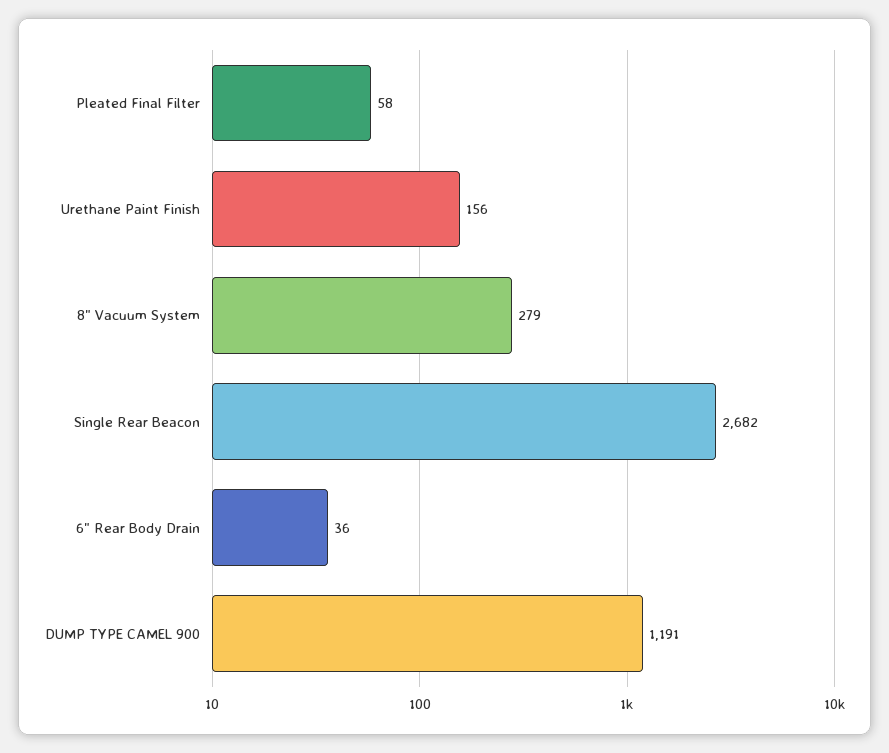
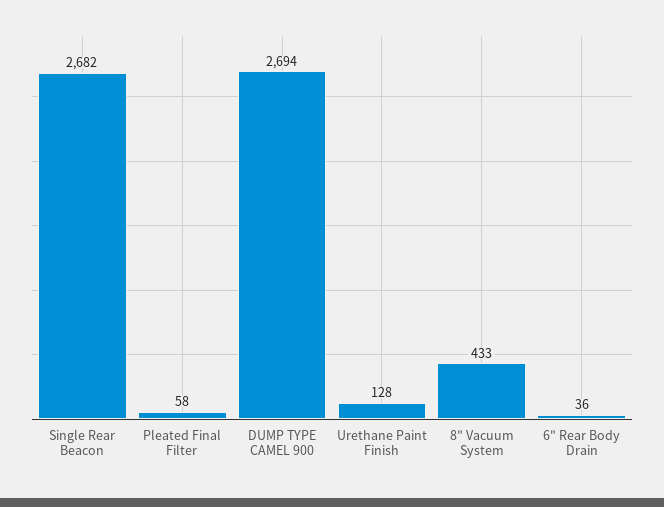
  {
    "Pleated Final Filter": 58,
-   "Urethane Paint Finish": 156,
+   "Urethane Paint Finish": 128,
-   "8\" Vacuum System": 279,
+   "8\" Vacuum System": 433,
    "Single Rear Beacon": 2682,
    "6\" Rear Body Drain": 36,
-   "DUMP TYPE CAMEL 900": 1191
+   "DUMP TYPE CAMEL 900": 2694
  }

